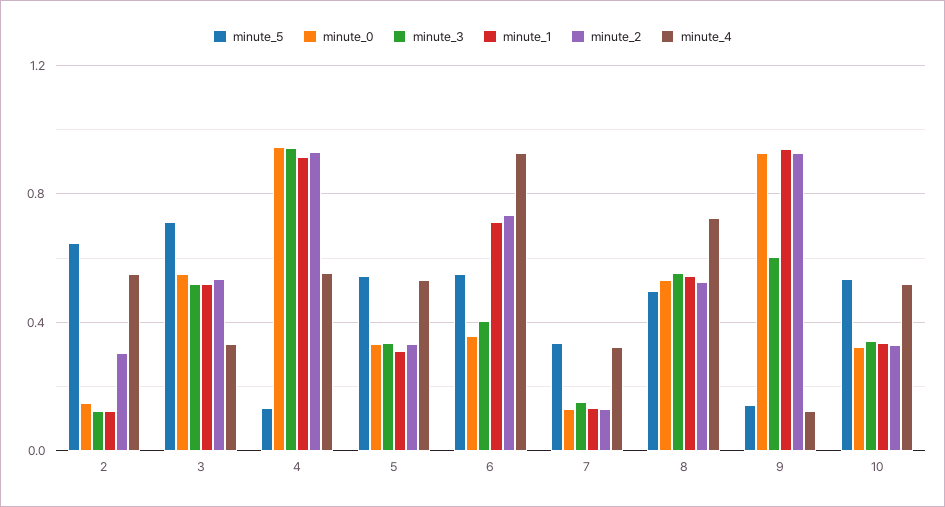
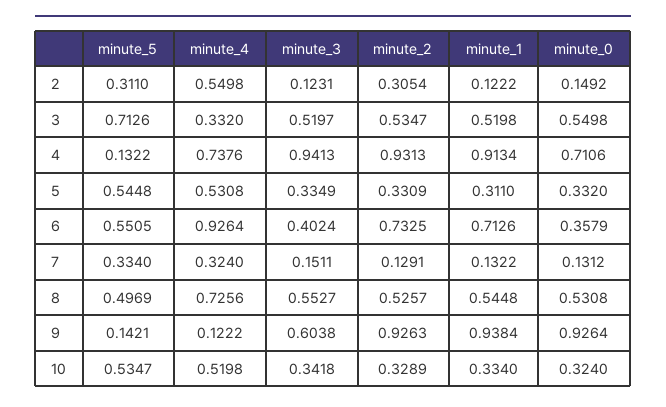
  {
    "minute_5": {
-     "2": 0.65,
+     "2": 0.311,
      "3": 0.7126,
      "4": 0.1322,
      "5": 0.5448,
      "6": 0.5505,
      "7": 0.334,
      "8": 0.4969,
      "9": 0.1421,
      "10": 0.5347
    },
    "minute_0": {
      "2": 0.1492,
      "3": 0.5498,
-     "4": 0.95,
+     "4": 0.7106,
      "5": 0.332,
      "6": 0.3579,
      "7": 0.1312,
      "8": 0.5308,
      "9": 0.9264,
      "10": 0.324
    },
    "minute_3": {
      "2": 0.1231,
      "3": 0.5197,
      "4": 0.9413,
      "5": 0.3349,
      "6": 0.4024,
      "7": 0.1511,
      "8": 0.5527,
      "9": 0.6038,
      "10": 0.3418
    },
    "minute_1": {
      "2": 0.1222,
      "3": 0.5198,
      "4": 0.9134,
      "5": 0.311,
      "6": 0.7126,
      "7": 0.1322,
      "8": 0.5448,
      "9": 0.9384,
      "10": 0.334
    },
    "minute_2": {
      "2": 0.3054,
      "3": 0.5347,
      "4": 0.9313,
      "5": 0.3309,
      "6": 0.7325,
      "7": 0.1291,
      "8": 0.5257,
      "9": 0.9263,
      "10": 0.3289
    },
    "minute_4": {
      "2": 0.5498,
      "3": 0.332,
-     "4": 0.55,
+     "4": 0.7376,
      "5": 0.5308,
      "6": 0.9264,
      "7": 0.324,
      "8": 0.7256,
      "9": 0.1222,
      "10": 0.5198
    }
  }

